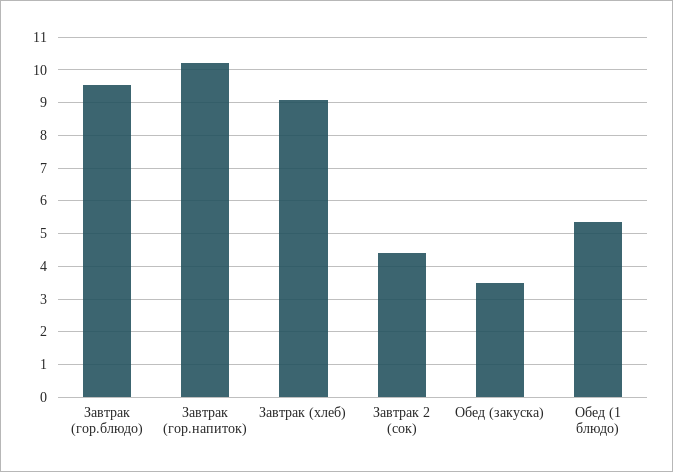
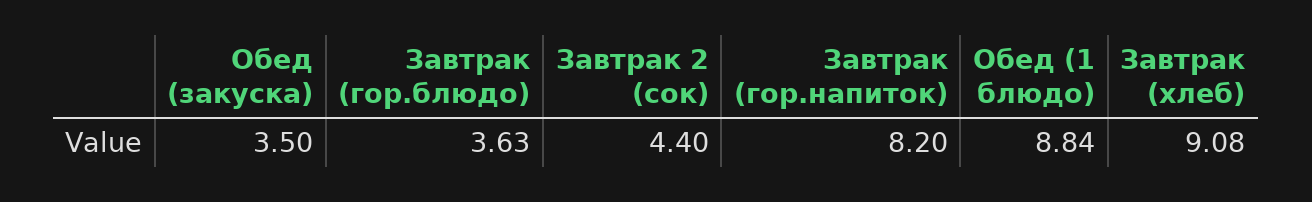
  {
-   "Завтрак (гор.блюдо)": 9.6,
+   "Завтрак (гор.блюдо)": 3.63,
-   "Завтрак (гор.напиток)": 10.2,
+   "Завтрак (гор.напиток)": 8.2,
    "Завтрак (хлеб)": 9.08,
    "Завтрак 2 (сок)": 4.4,
    "Обед (закуска)": 3.5,
-   "Обед (1 блюдо)": 5.4
+   "Обед (1 блюдо)": 8.84
  }

